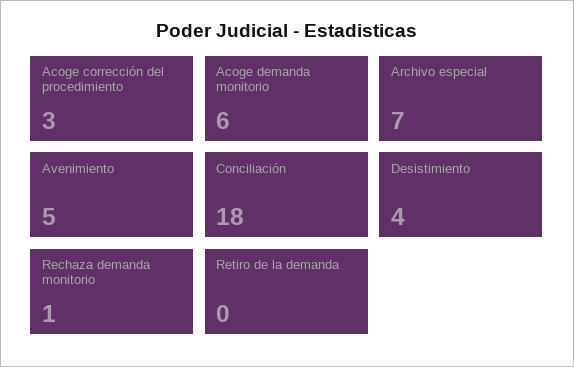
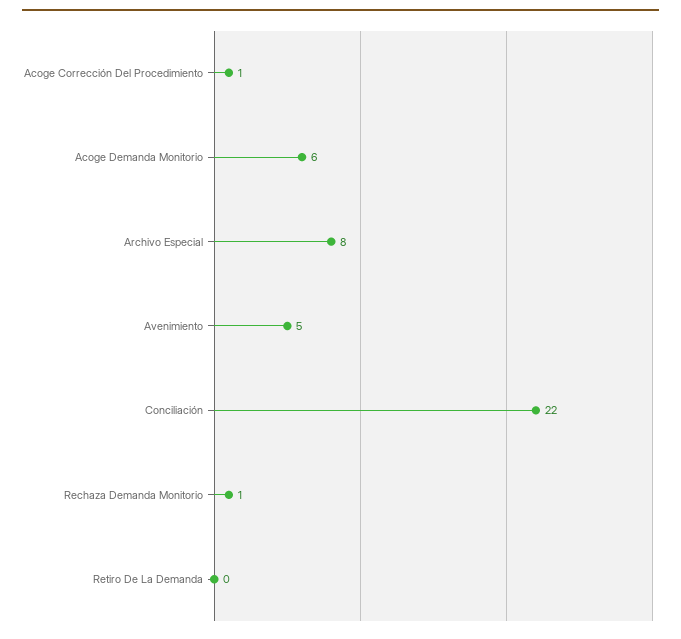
  {
-   "Acoge corrección del procedimiento": 3,
+   "Acoge corrección del procedimiento": 1,
    "Acoge demanda monitorio": 6,
-   "Archivo especial": 7,
+   "Archivo especial": 8,
    "Avenimiento": 5,
-   "Conciliación": 18,
+   "Conciliación": 22,
-   "Desistimiento": 4,
    "Rechaza demanda monitorio": 1,
    "Retiro de la demanda": 0
  }

